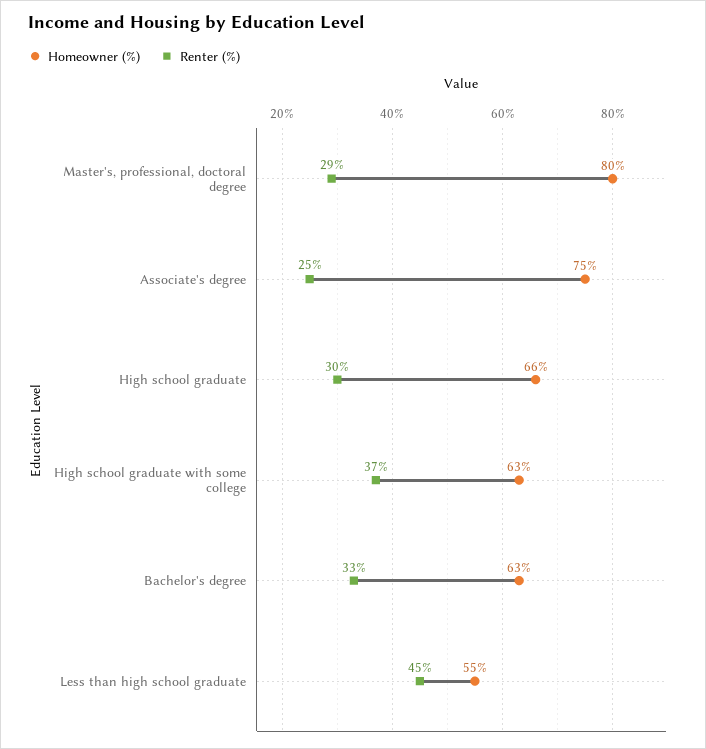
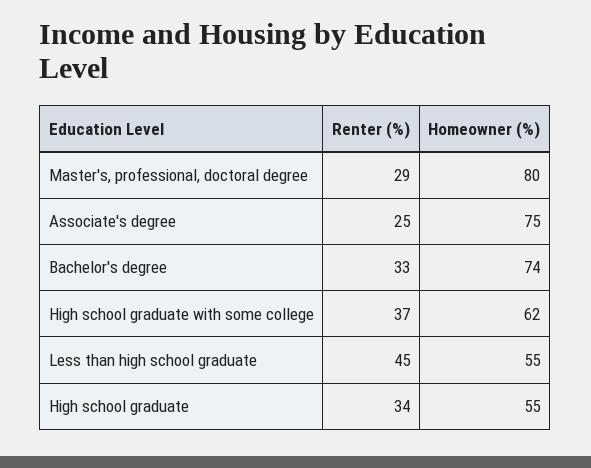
  {
    "Homeowner (%)": {
      "Master's, professional, doctoral degree": 80,
      "Associate's degree": 75,
-     "High school graduate": 66,
+     "High school graduate": 55,
-     "High school graduate with some college": 63,
+     "High school graduate with some college": 62,
-     "Bachelor's degree": 63,
+     "Bachelor's degree": 74,
      "Less than high school graduate": 55
    },
    "Renter (%)": {
      "Master's, professional, doctoral degree": 29,
      "Associate's degree": 25,
-     "High school graduate": 30,
+     "High school graduate": 34,
      "High school graduate with some college": 37,
      "Bachelor's degree": 33,
      "Less than high school graduate": 45
    }
  }

